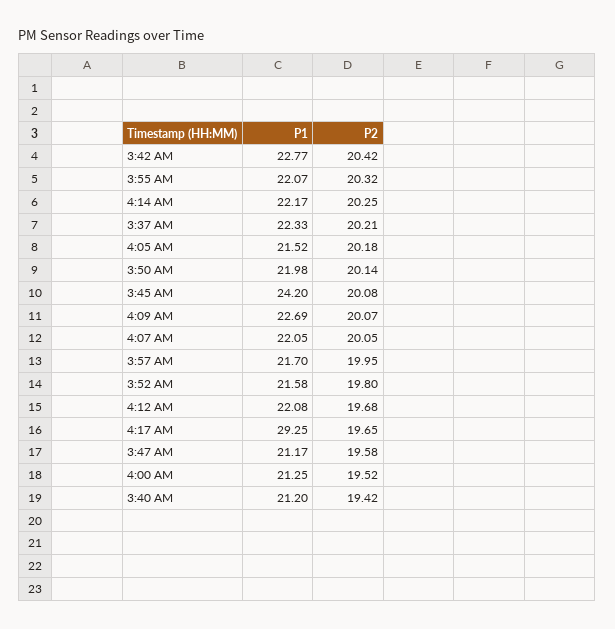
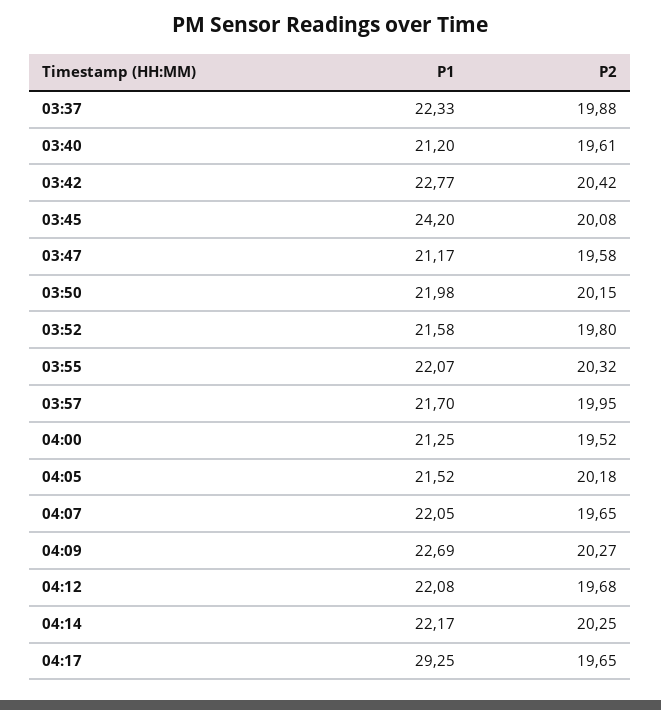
  {
    "P1": {
      "3:42 AM": 22.77,
      "3:55 AM": 22.07,
      "4:14 AM": 22.17,
      "3:37 AM": 22.33,
      "4:05 AM": 21.52,
      "3:50 AM": 21.98,
      "3:45 AM": 24.2,
      "4:09 AM": 22.69,
      "4:07 AM": 22.05,
      "3:57 AM": 21.7,
      "3:52 AM": 21.58,
      "4:12 AM": 22.08,
      "4:17 AM": 29.25,
      "3:47 AM": 21.17,
      "4:00 AM": 21.25,
      "3:40 AM": 21.2
    },
    "P2": {
      "3:42 AM": 20.42,
      "3:55 AM": 20.32,
      "4:14 AM": 20.25,
-     "3:37 AM": 20.21,
+     "3:37 AM": 19.88,
      "4:05 AM": 20.18,
-     "3:50 AM": 20.14,
+     "3:50 AM": 20.15,
      "3:45 AM": 20.08,
-     "4:09 AM": 20.07,
+     "4:09 AM": 20.27,
-     "4:07 AM": 20.05,
+     "4:07 AM": 19.65,
      "3:57 AM": 19.95,
      "3:52 AM": 19.8,
      "4:12 AM": 19.68,
      "4:17 AM": 19.65,
      "3:47 AM": 19.58,
      "4:00 AM": 19.52,
-     "3:40 AM": 19.42
+     "3:40 AM": 19.61
    }
  }

